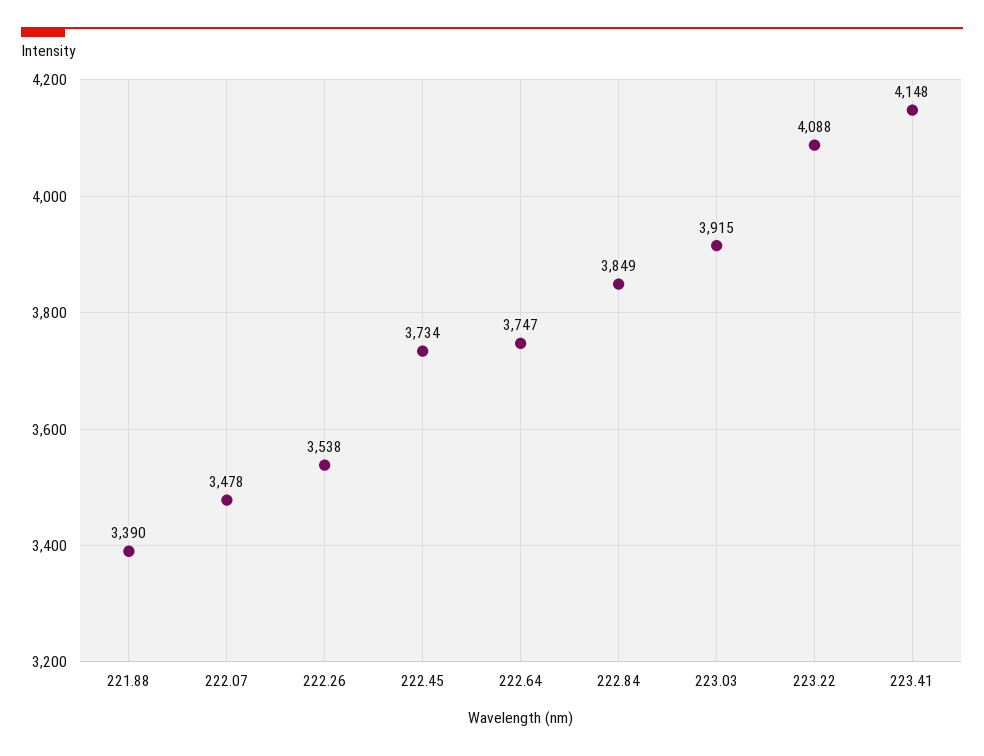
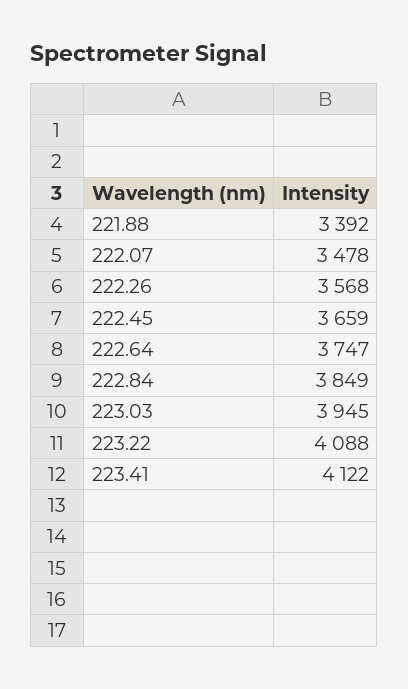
  {
-   "221.88": 3390,
+   "221.88": 3392,
    "222.07": 3478,
-   "222.26": 3538,
+   "222.26": 3568,
-   "222.45": 3734,
+   "222.45": 3659,
    "222.64": 3747,
    "222.84": 3849,
-   "223.03": 3915,
+   "223.03": 3945,
    "223.22": 4088,
-   "223.41": 4148
+   "223.41": 4122
  }

